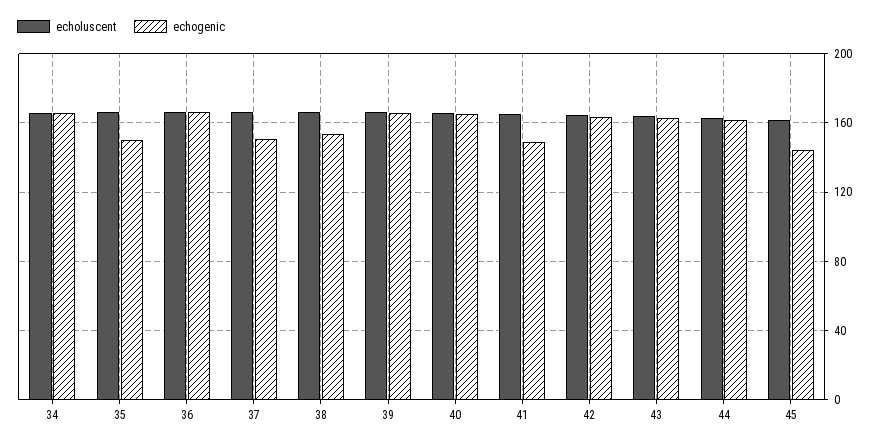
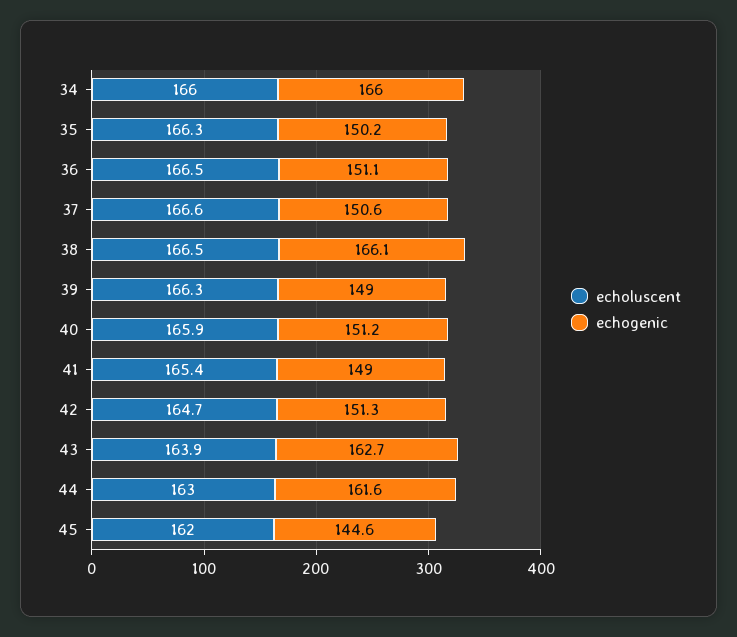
  {
    "echoluscent": {
      "34": 166,
      "35": 166.3,
      "36": 166.5,
      "37": 166.6,
      "38": 166.5,
      "39": 166.3,
      "40": 165.9,
      "41": 165.4,
      "42": 164.7,
      "43": 163.9,
      "44": 163,
      "45": 162
    },
    "echogenic": {
      "34": 166,
      "35": 150.2,
-     "36": 165,
+     "36": 151.1,
      "37": 150.6,
-     "38": 155,
+     "38": 166.1,
-     "39": 165,
+     "39": 149,
-     "40": 165,
+     "40": 151.2,
      "41": 149,
-     "42": 165,
+     "42": 151.3,
      "43": 162.7,
      "44": 161.6,
      "45": 144.6
    }
  }

